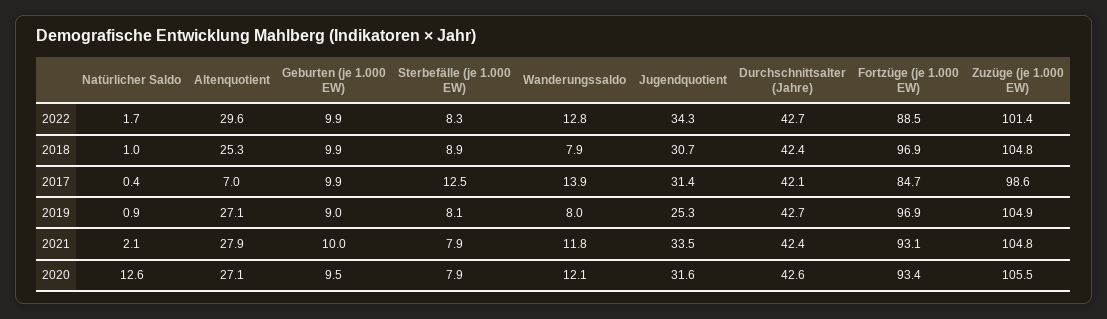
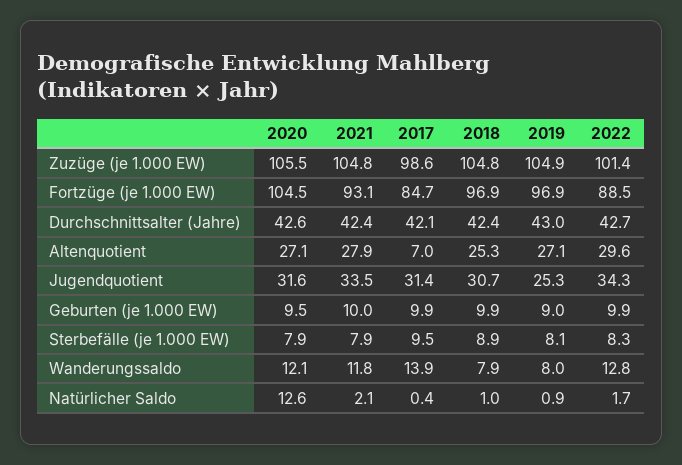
  {
    "Natürlicher Saldo": {
      "2022": 1.7,
      "2018": 1,
      "2017": 0.4,
      "2019": 0.9,
      "2021": 2.1,
      "2020": 12.6
    },
    "Altenquotient": {
      "2022": 29.6,
      "2018": 25.3,
      "2017": 7,
      "2019": 27.1,
      "2021": 27.9,
      "2020": 27.1
    },
    "Geburten (je 1.000 EW)": {
      "2022": 9.9,
      "2018": 9.9,
      "2017": 9.9,
      "2019": 9,
      "2021": 10,
      "2020": 9.5
    },
    "Sterbefälle (je 1.000 EW)": {
      "2022": 8.3,
      "2018": 8.9,
-     "2017": 12.5,
+     "2017": 9.5,
      "2019": 8.1,
      "2021": 7.9,
      "2020": 7.9
    },
    "Wanderungssaldo": {
      "2022": 12.8,
      "2018": 7.9,
      "2017": 13.9,
      "2019": 8,
      "2021": 11.8,
      "2020": 12.1
    },
    "Jugendquotient": {
      "2022": 34.3,
      "2018": 30.7,
      "2017": 31.4,
      "2019": 25.3,
      "2021": 33.5,
      "2020": 31.6
    },
    "Durchschnittsalter (Jahre)": {
      "2022": 42.7,
      "2018": 42.4,
      "2017": 42.1,
-     "2019": 42.7,
+     "2019": 43,
      "2021": 42.4,
      "2020": 42.6
    },
    "Fortzüge (je 1.000 EW)": {
      "2022": 88.5,
      "2018": 96.9,
      "2017": 84.7,
      "2019": 96.9,
      "2021": 93.1,
-     "2020": 93.4
+     "2020": 104.5
    },
    "Zuzüge (je 1.000 EW)": {
      "2022": 101.4,
      "2018": 104.8,
      "2017": 98.6,
      "2019": 104.9,
      "2021": 104.8,
      "2020": 105.5
    }
  }

